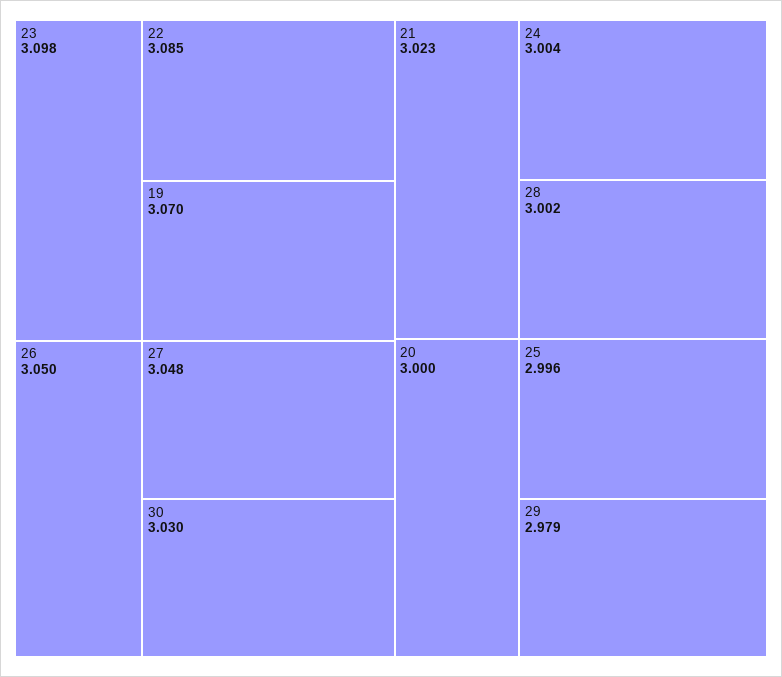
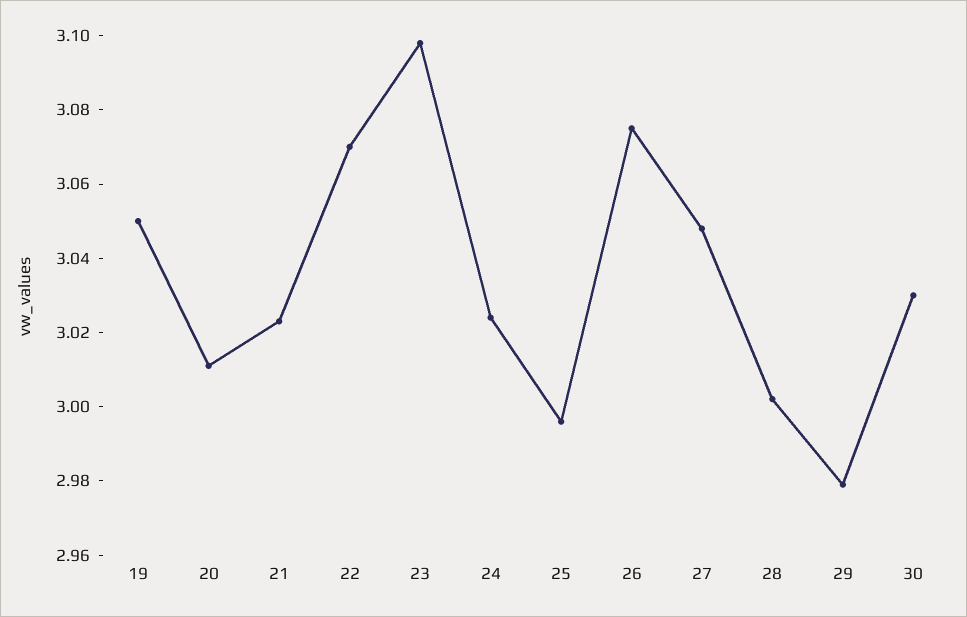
  {
    "23": 3.098,
-   "22": 3.085,
+   "22": 3.07,
-   "19": 3.07,
+   "19": 3.05,
-   "26": 3.05,
+   "26": 3.075,
    "27": 3.048,
    "30": 3.03,
    "21": 3.023,
-   "24": 3.004,
+   "24": 3.025,
    "28": 3.002,
-   "20": 3,
+   "20": 3.01,
    "25": 2.996,
    "29": 2.979
  }

